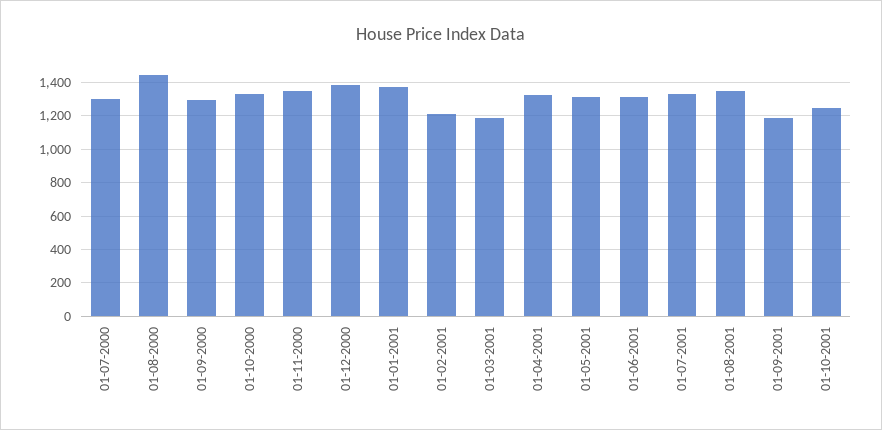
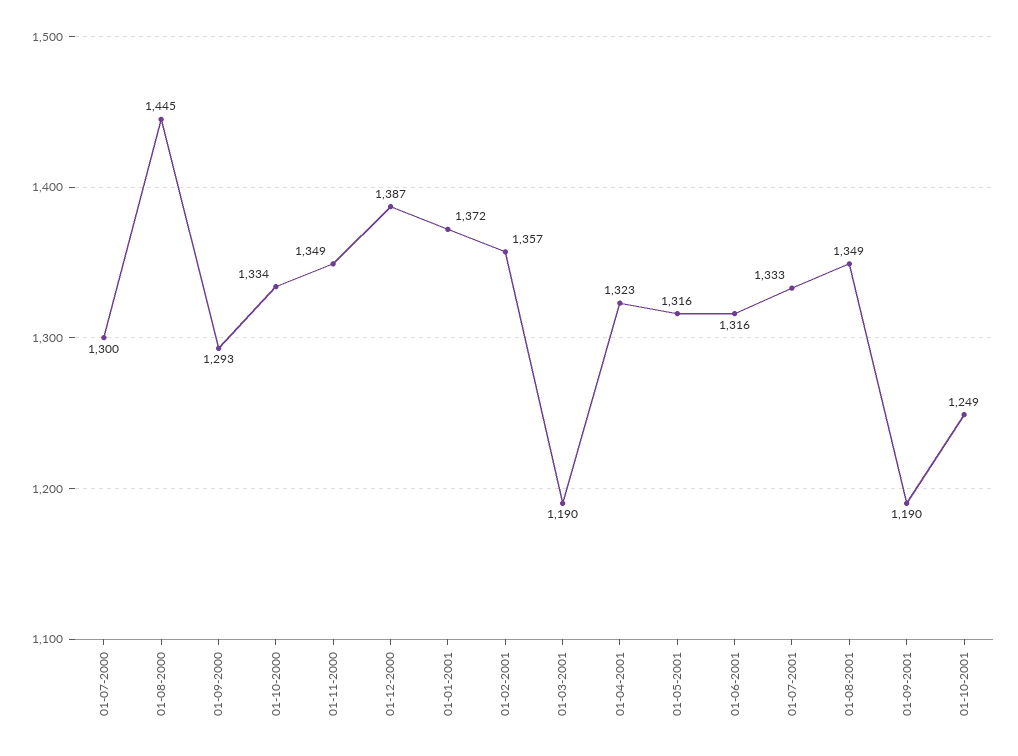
  {
    "01-07-2000": 1300,
    "01-08-2000": 1445,
    "01-09-2000": 1293,
    "01-10-2000": 1334,
    "01-11-2000": 1349,
    "01-12-2000": 1387,
    "01-01-2001": 1372,
-   "01-02-2001": 1200,
+   "01-02-2001": 1357,
    "01-03-2001": 1190,
    "01-04-2001": 1323,
    "01-05-2001": 1316,
    "01-06-2001": 1316,
    "01-07-2001": 1333,
    "01-08-2001": 1349,
    "01-09-2001": 1190,
    "01-10-2001": 1249
  }

